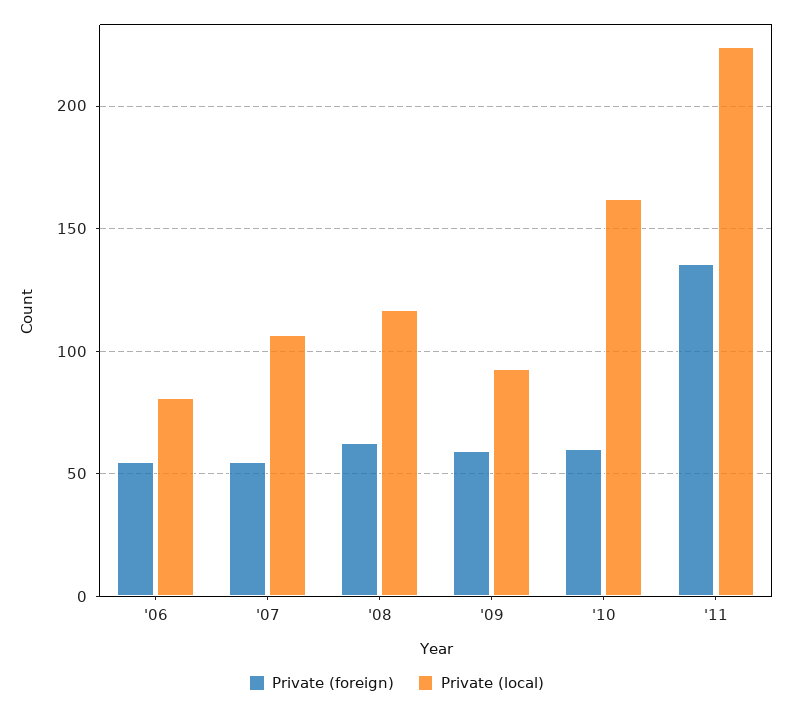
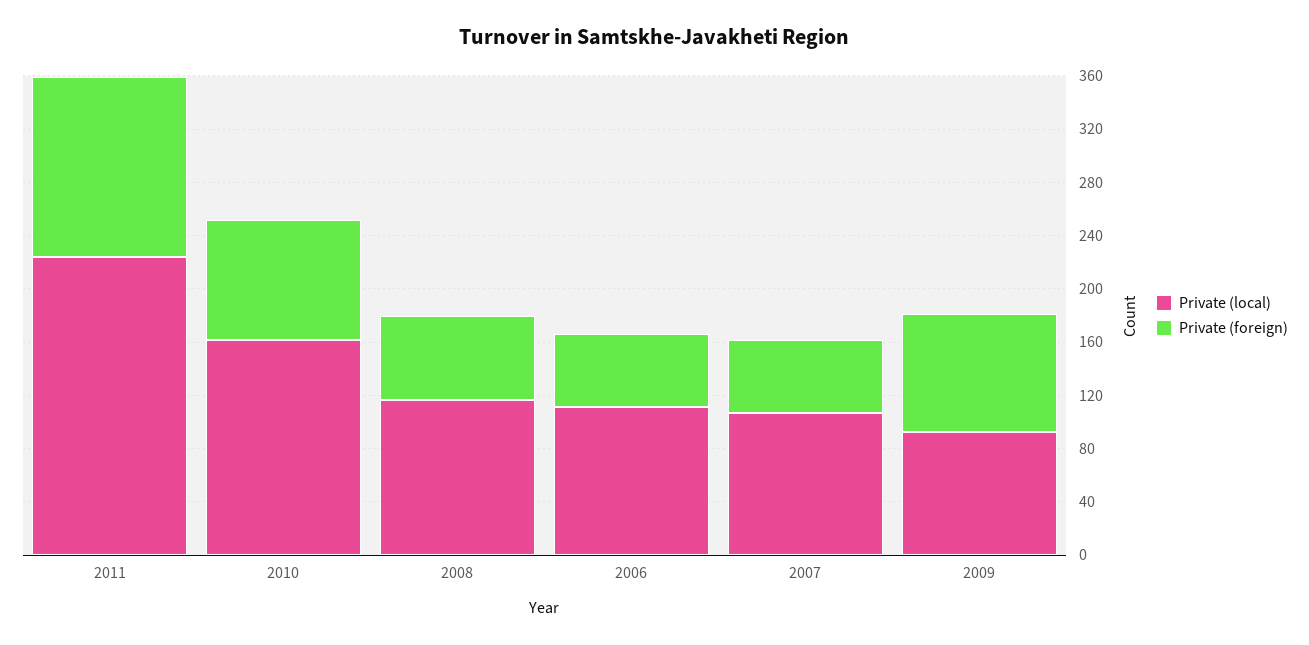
  {
    "Private (foreign)": {
      "'06": 55,
      "'07": 55,
      "'08": 65,
-     "'09": 60,
+     "'09": 90,
-     "'10": 60,
+     "'10": 90,
      "'11": 135
    },
    "Private (local)": {
-     "'06": 80,
+     "'06": 110,
      "'07": 105,
      "'08": 115,
      "'09": 95,
      "'10": 160,
      "'11": 225
    }
  }

